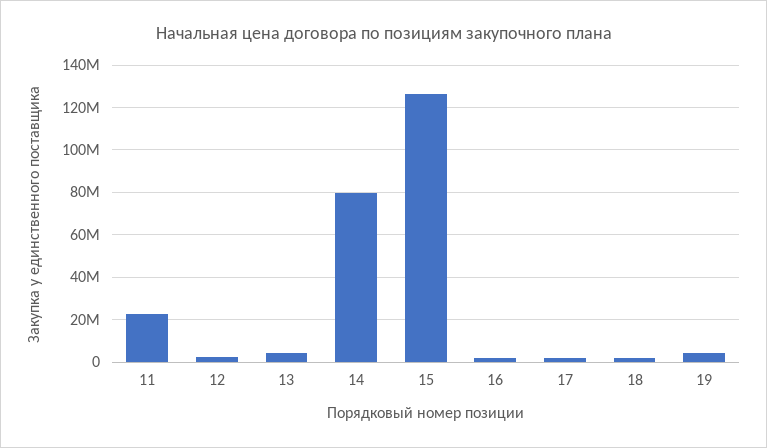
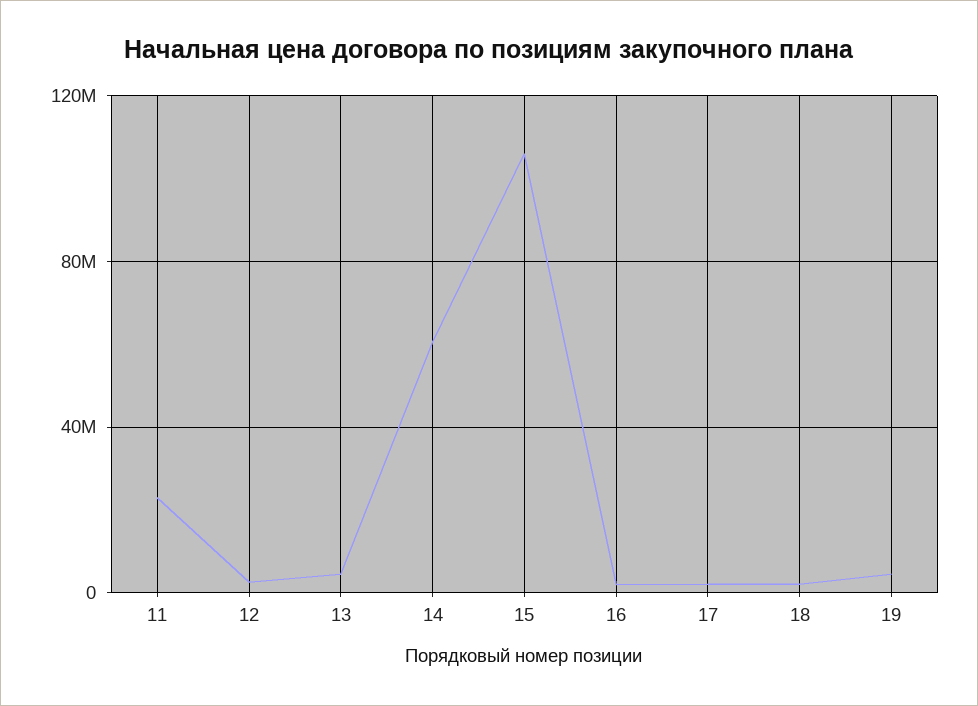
  {
    "11": 25000000,
    "12": 5000000,
    "13": 5000000,
-   "14": 80000000,
+   "14": 60000000,
-   "15": 125000000,
+   "15": 105000000,
    "16": 0,
    "17": 0,
    "18": 0,
    "19": 5000000
  }

